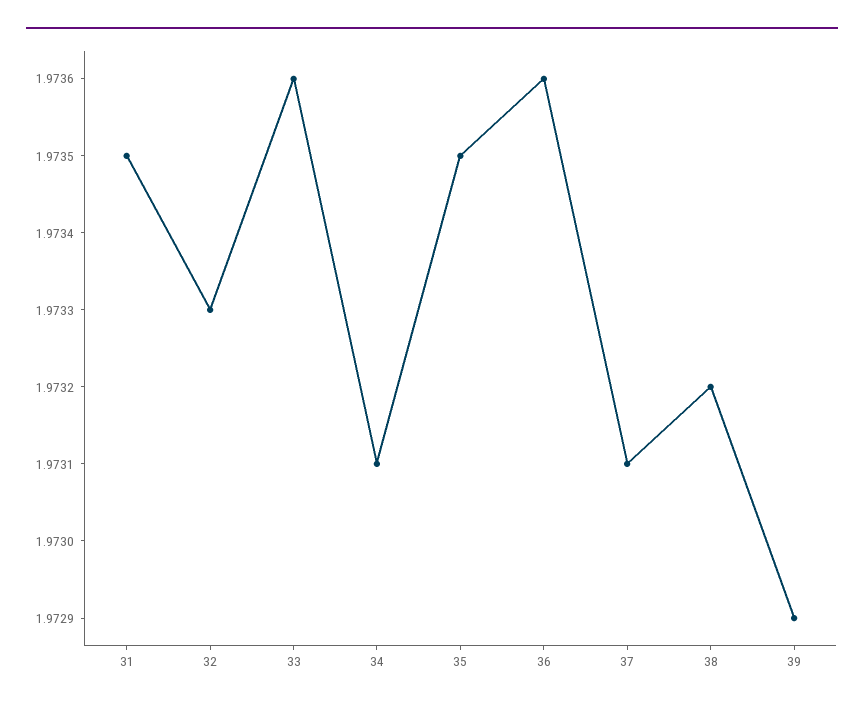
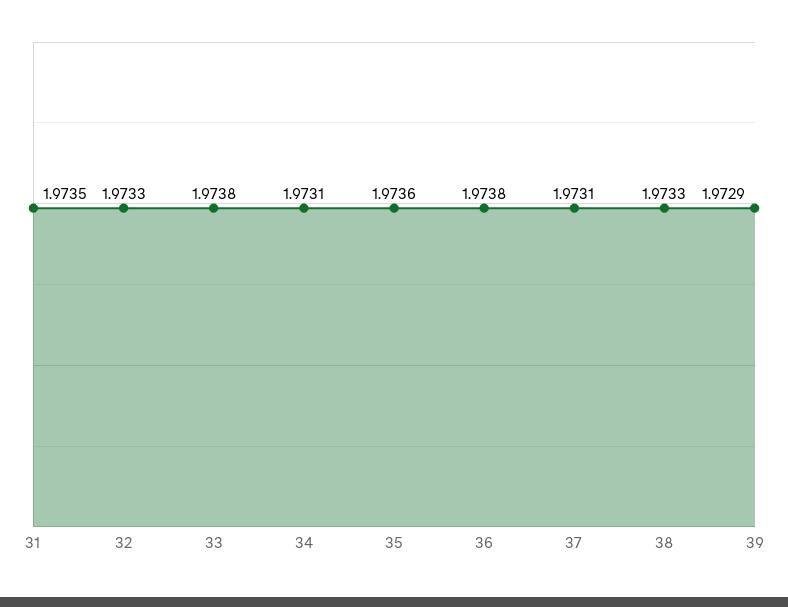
  {
    "31": 1.9735,
    "32": 1.9733,
-   "33": 1.9736,
+   "33": 1.9738,
    "34": 1.9731,
-   "35": 1.9735,
+   "35": 1.9736,
-   "36": 1.9736,
+   "36": 1.9738,
    "37": 1.9731,
-   "38": 1.9732,
+   "38": 1.9733,
    "39": 1.9729
  }

